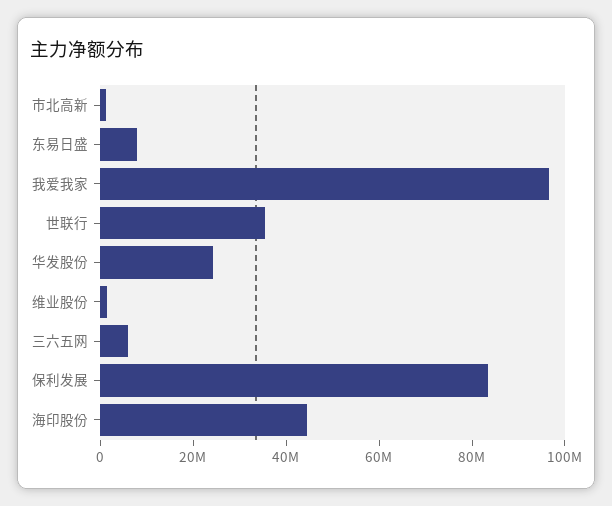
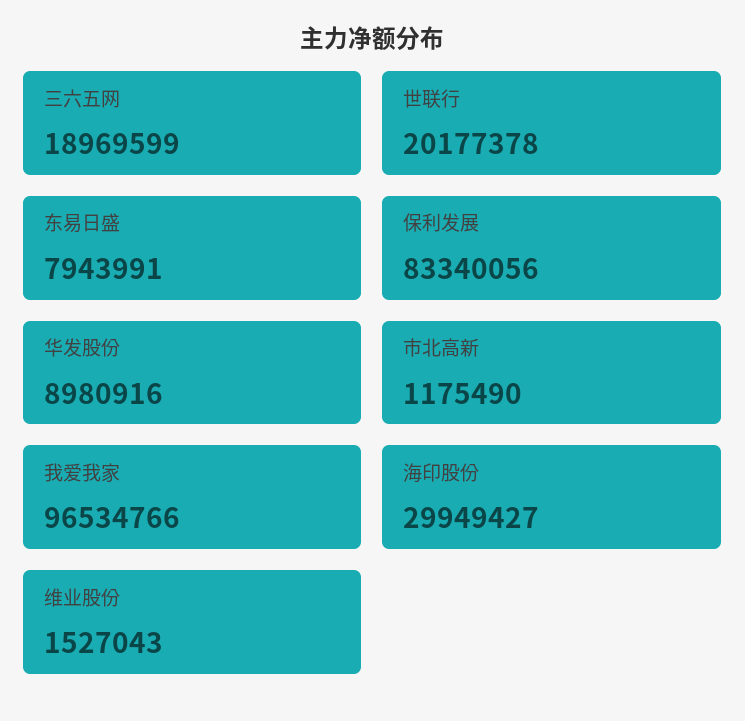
  {
    "市北高新": 1175490,
    "东易日盛": 7943991,
    "我爱我家": 96534766,
-   "世联行": 35000000,
+   "世联行": 20177378,
-   "华发股份": 25000000,
+   "华发股份": 8980916,
    "维业股份": 1527043,
-   "三六五网": 5000000,
+   "三六五网": 18969599,
    "保利发展": 83340056,
-   "海印股份": 45000000
+   "海印股份": 29949427
  }

